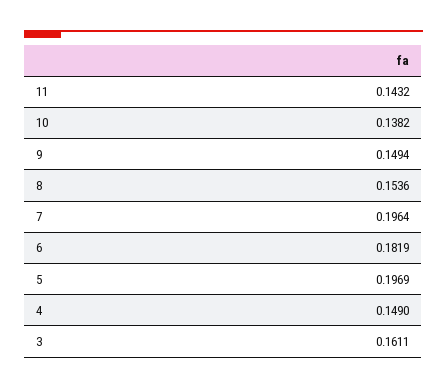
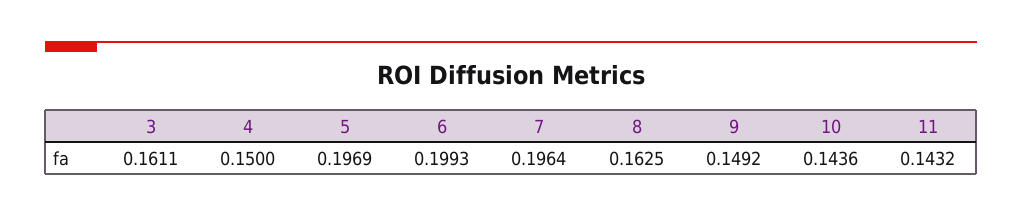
  {
    "11": 0.1432,
-   "10": 0.1382,
+   "10": 0.1436,
-   "9": 0.1494,
+   "9": 0.1492,
-   "8": 0.1536,
+   "8": 0.1625,
    "7": 0.1964,
-   "6": 0.1819,
+   "6": 0.1993,
    "5": 0.1969,
-   "4": 0.149,
+   "4": 0.15,
    "3": 0.1611
  }

